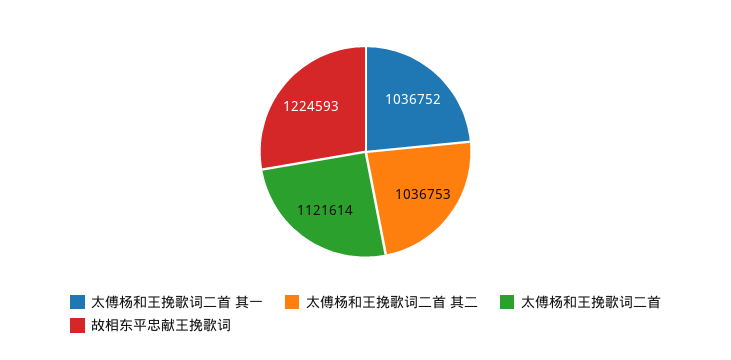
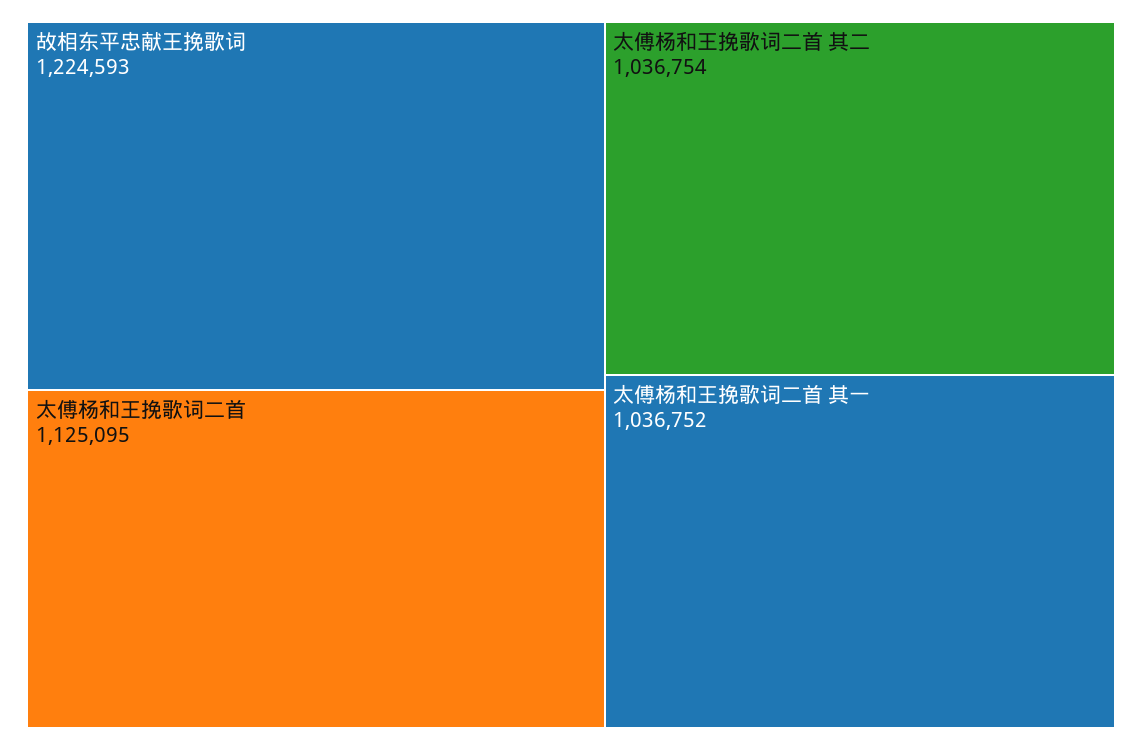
  {
    "太傅杨和王挽歌词二首 其一": 1036752,
-   "太傅杨和王挽歌词二首 其二": 1036753,
+   "太傅杨和王挽歌词二首 其二": 1036754,
-   "太傅杨和王挽歌词二首": 1121614,
+   "太傅杨和王挽歌词二首": 1125095,
    "故相东平忠献王挽歌词": 1224593
  }

